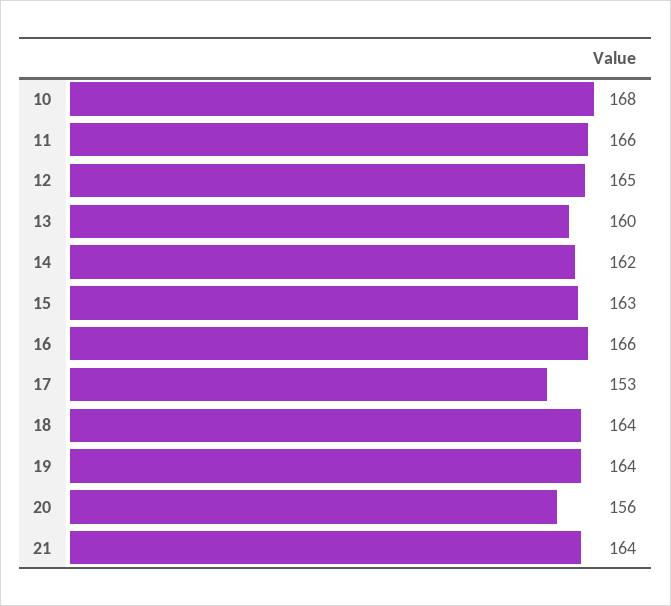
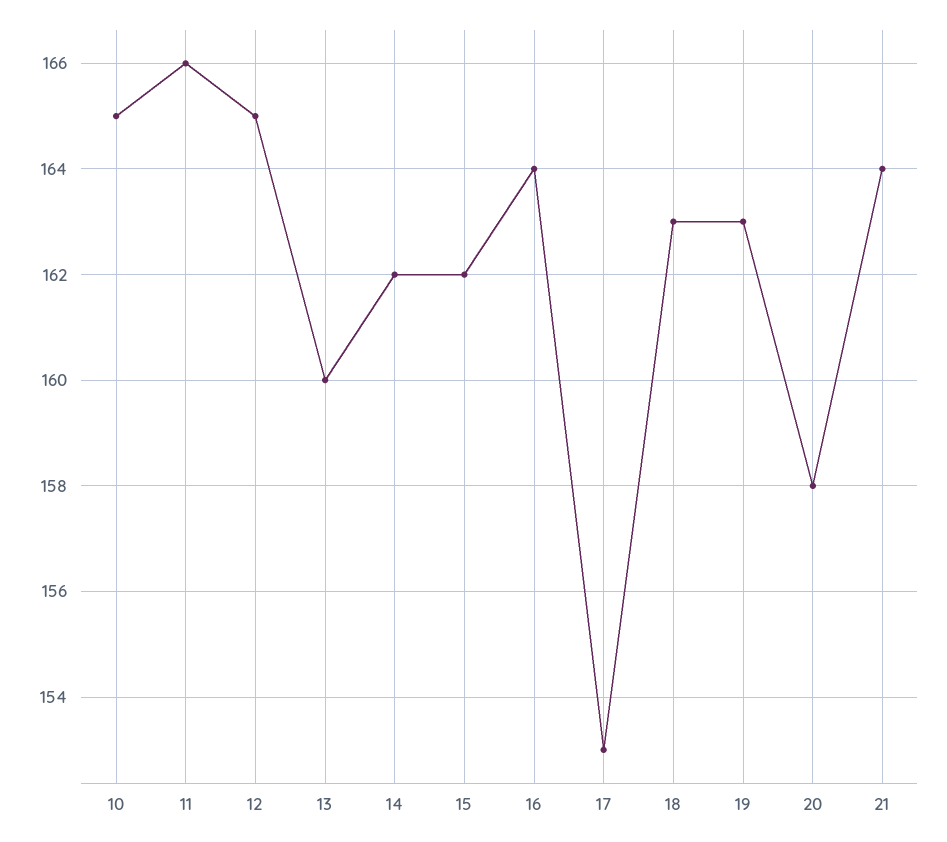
  {
-   "10": 168,
+   "10": 165,
    "11": 166,
    "12": 165,
    "13": 160,
    "14": 162,
-   "15": 163,
+   "15": 162,
-   "16": 166,
+   "16": 164,
    "17": 153,
-   "18": 164,
+   "18": 163,
-   "19": 164,
+   "19": 163,
-   "20": 156,
+   "20": 158,
    "21": 164
  }

